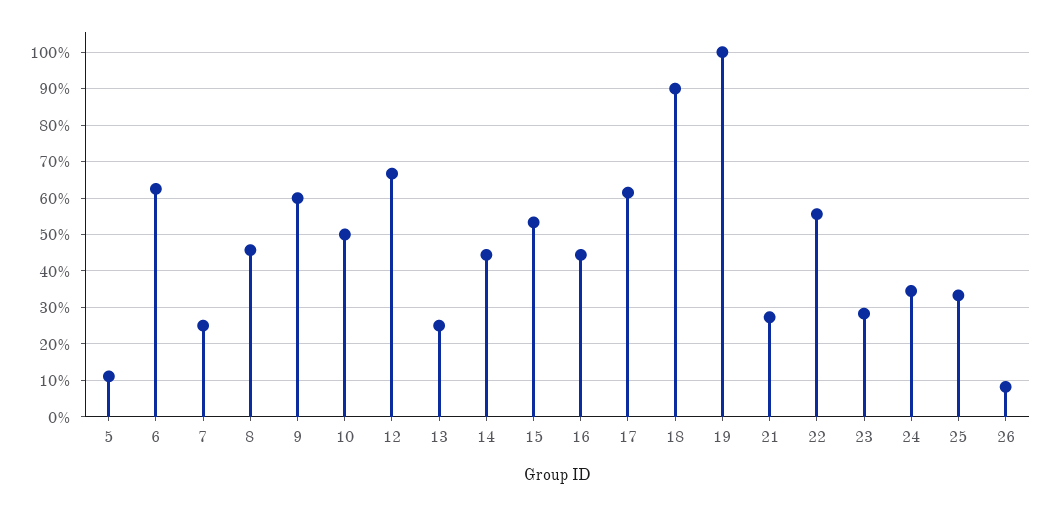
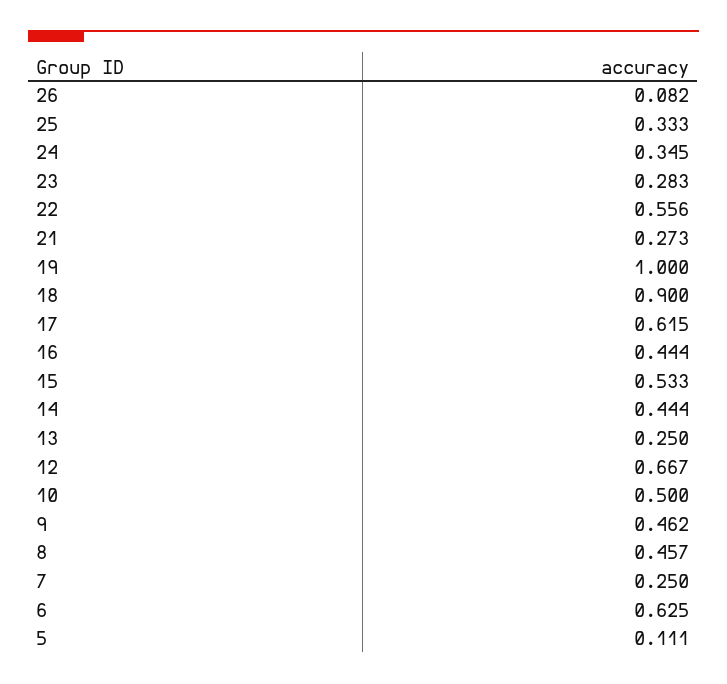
  {
    "5": 0.111,
    "6": 0.625,
    "7": 0.25,
    "8": 0.457,
-   "9": 0.6,
+   "9": 0.462,
    "10": 0.5,
    "12": 0.667,
    "13": 0.25,
    "14": 0.444,
    "15": 0.533,
    "16": 0.444,
    "17": 0.615,
    "18": 0.9,
    "19": 1,
    "21": 0.273,
    "22": 0.556,
    "23": 0.283,
    "24": 0.345,
    "25": 0.333,
    "26": 0.082
  }

